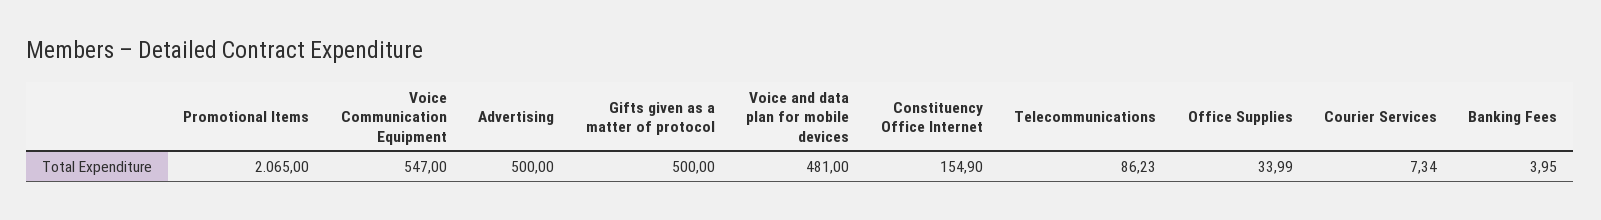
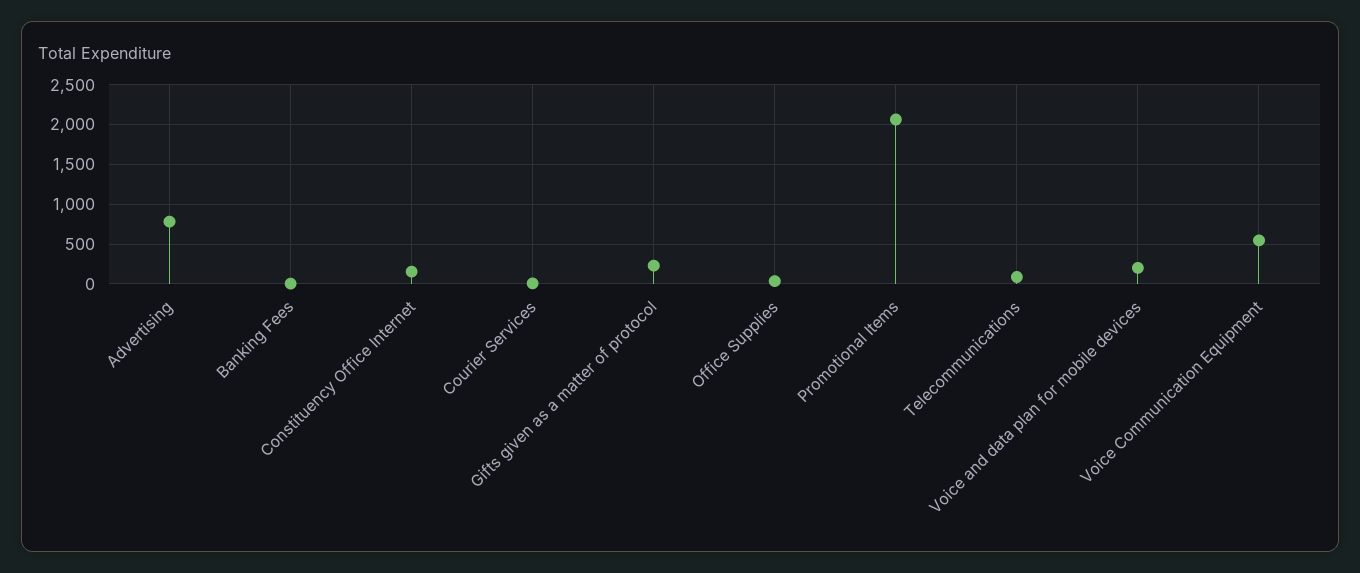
  {
    "Promotional Items": 2065,
    "Voice Communication Equipment": 547,
-   "Advertising": 500,
+   "Advertising": 800,
-   "Gifts given as a matter of protocol": 500,
+   "Gifts given as a matter of protocol": 200,
-   "Voice and data plan for mobile devices": 481,
+   "Voice and data plan for mobile devices": 200,
    "Constituency Office Internet": 154.9,
    "Telecommunications": 86.23,
    "Office Supplies": 33.99,
    "Courier Services": 7.34,
    "Banking Fees": 3.95
  }

